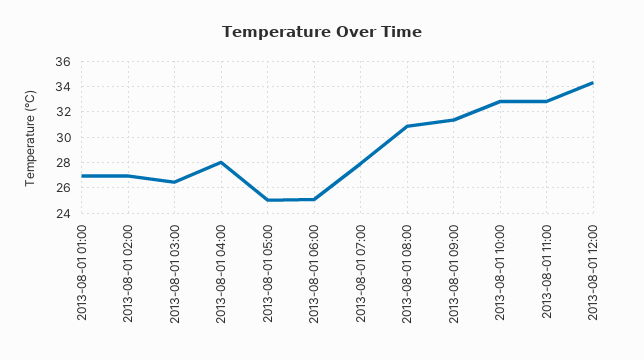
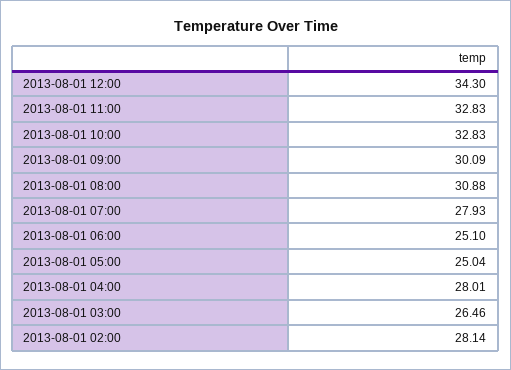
  {
-   "2013-08-01 01:00": 27,
-   "2013-08-01 02:00": 27,
+   "2013-08-01 02:00": 28.14,
    "2013-08-01 03:00": 26.46,
    "2013-08-01 04:00": 28.01,
    "2013-08-01 05:00": 25.04,
    "2013-08-01 06:00": 25.1,
    "2013-08-01 07:00": 27.93,
    "2013-08-01 08:00": 30.88,
-   "2013-08-01 09:00": 31.5,
+   "2013-08-01 09:00": 30.09,
    "2013-08-01 10:00": 32.83,
    "2013-08-01 11:00": 32.83,
    "2013-08-01 12:00": 34.3
  }

